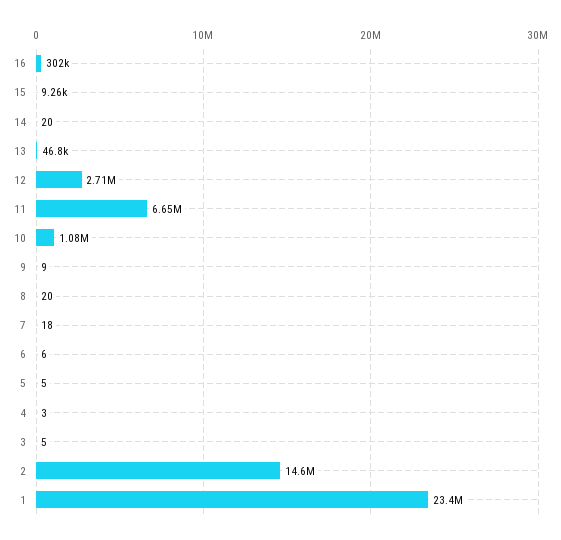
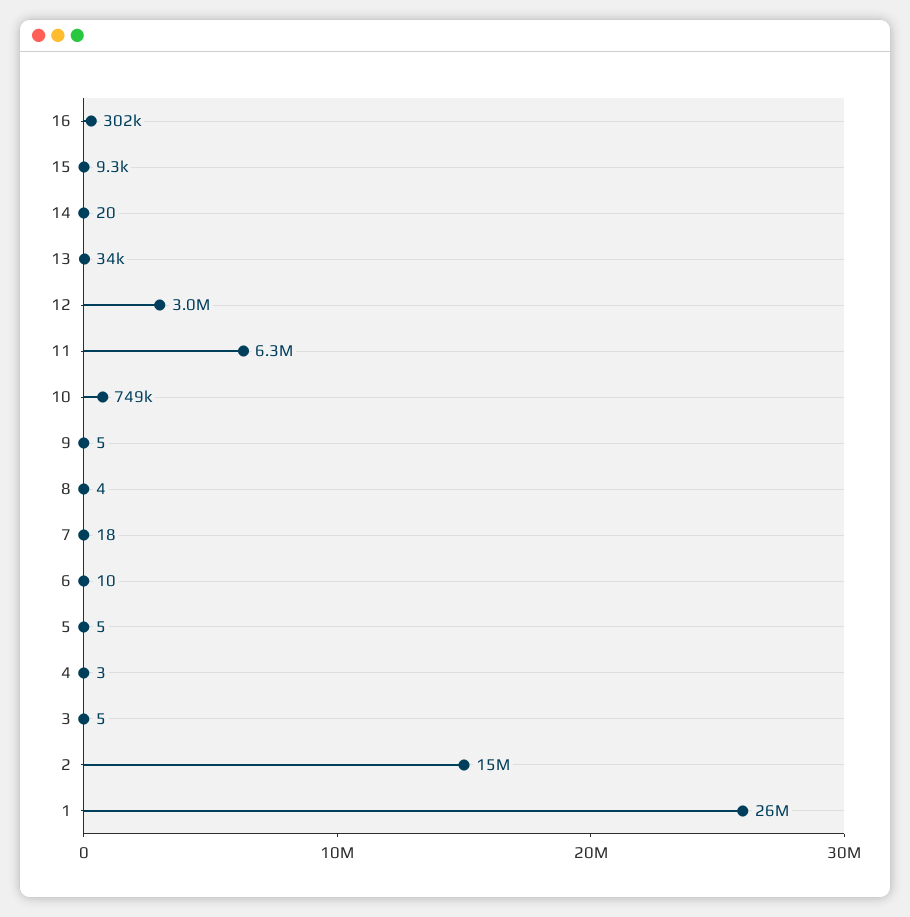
  {
    "16": 302000,
    "15": 9260,
    "14": 20,
-   "13": 46800,
+   "13": 34000,
-   "12": 2710000,
+   "12": 3000000,
-   "11": 6650000,
+   "11": 6300000,
-   "10": 1080000,
+   "10": 749000,
-   "9": 9,
+   "9": 5,
-   "8": 20,
+   "8": 4,
    "7": 18,
-   "6": 6,
+   "6": 10,
    "5": 5,
    "4": 3,
    "3": 5,
    "2": 14600000,
-   "1": 23400000
+   "1": 26000000
  }

